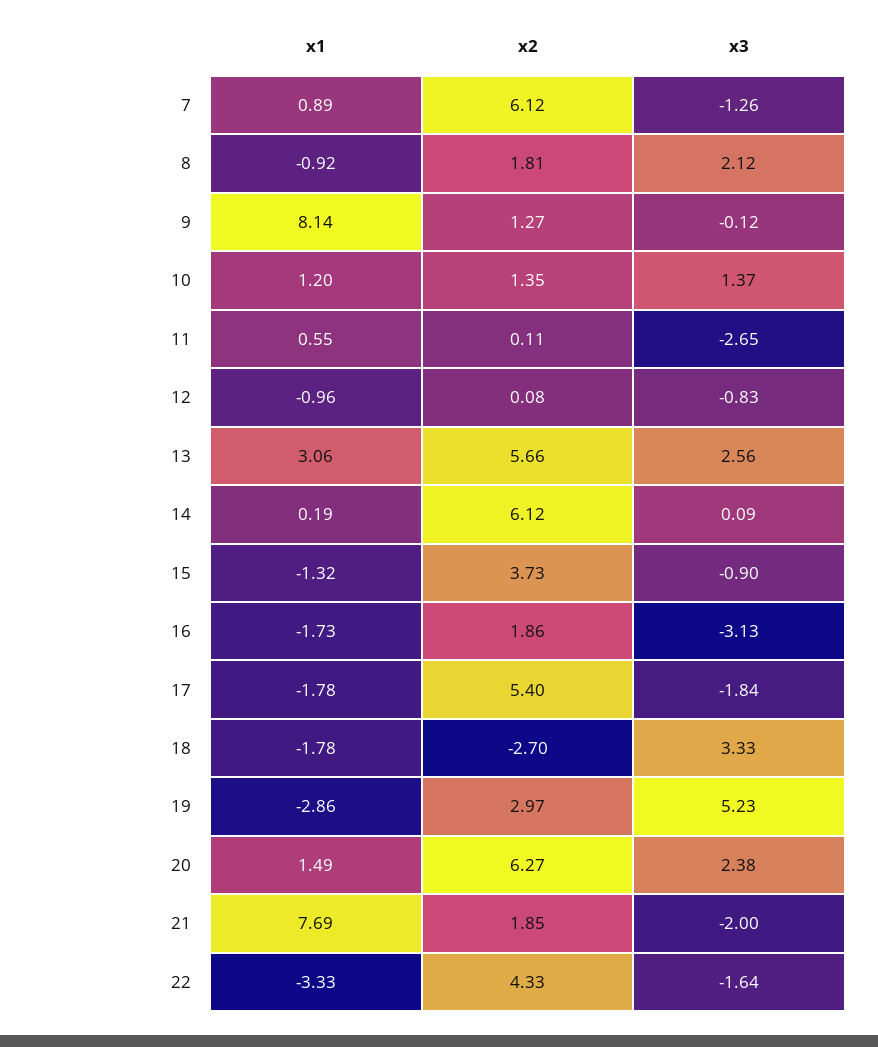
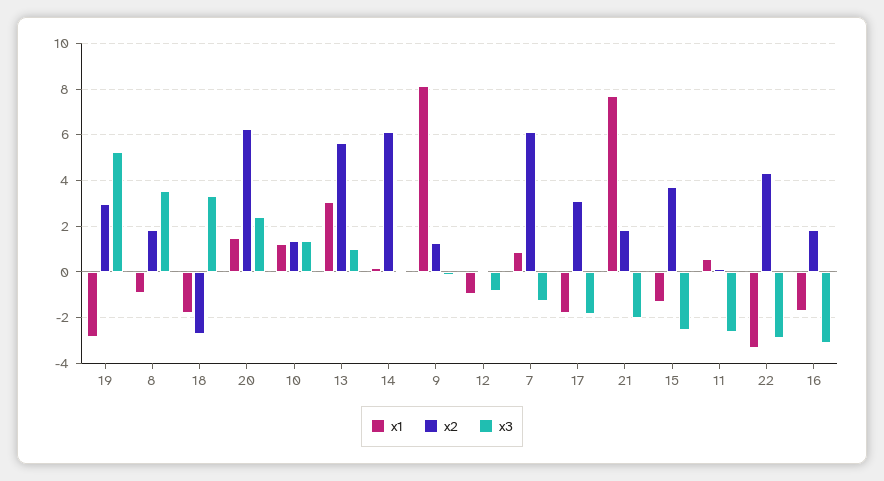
  {
    "x1": {
      "7": 0.89,
      "8": -0.92,
      "9": 8.14,
      "10": 1.2,
      "11": 0.55,
      "12": -0.96,
      "13": 3.06,
      "14": 0.19,
      "15": -1.32,
      "16": -1.73,
      "17": -1.78,
      "18": -1.78,
      "19": -2.86,
      "20": 1.49,
      "21": 7.69,
      "22": -3.33
    },
    "x2": {
      "7": 6.12,
      "8": 1.81,
      "9": 1.27,
      "10": 1.35,
      "11": 0.11,
      "12": 0.08,
      "13": 5.66,
      "14": 6.12,
      "15": 3.73,
      "16": 1.86,
-     "17": 5.4,
+     "17": 3,
      "18": -2.7,
      "19": 2.97,
      "20": 6.27,
      "21": 1.85,
      "22": 4.33
    },
    "x3": {
      "7": -1.26,
-     "8": 2.12,
+     "8": 3.5,
      "9": -0.12,
      "10": 1.37,
      "11": -2.65,
      "12": -0.83,
-     "13": 2.56,
+     "13": 1,
      "14": 0.09,
-     "15": -0.9,
+     "15": -2.5,
      "16": -3.13,
      "17": -1.84,
      "18": 3.33,
      "19": 5.23,
      "20": 2.38,
      "21": -2,
-     "22": -1.64
+     "22": -3
    }
  }

